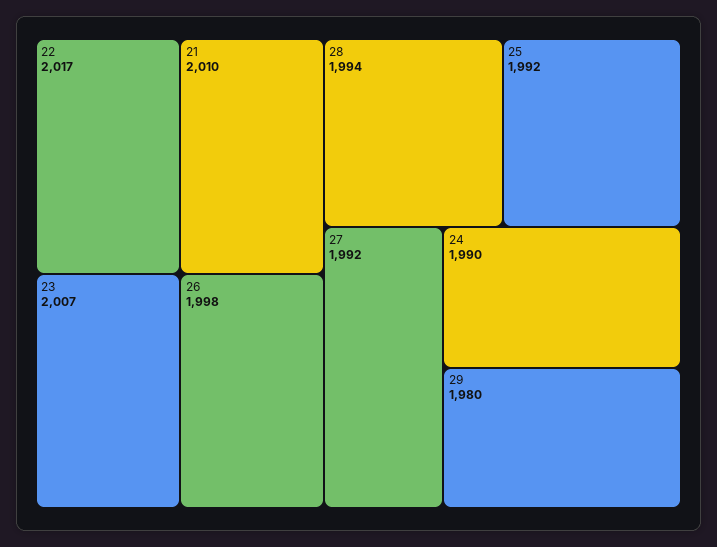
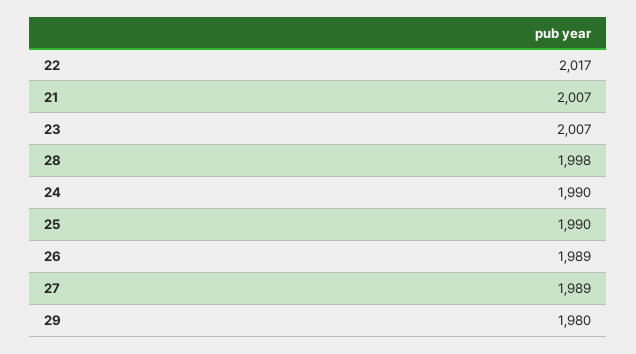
  {
    "22": 2017,
-   "21": 2010,
+   "21": 2007,
    "23": 2007,
-   "26": 1998,
+   "26": 1989,
-   "28": 1994,
+   "28": 1998,
-   "25": 1992,
+   "25": 1990,
-   "27": 1992,
+   "27": 1989,
    "24": 1990,
    "29": 1980
  }

